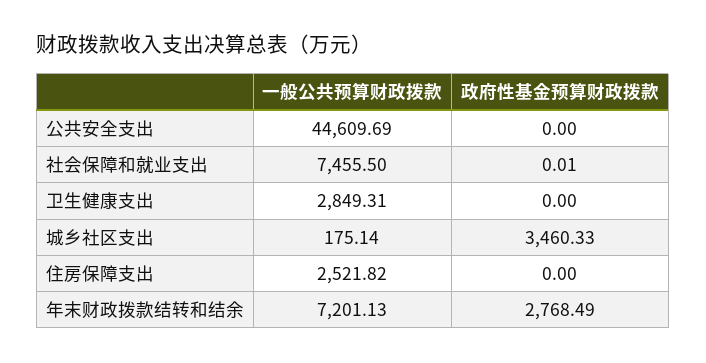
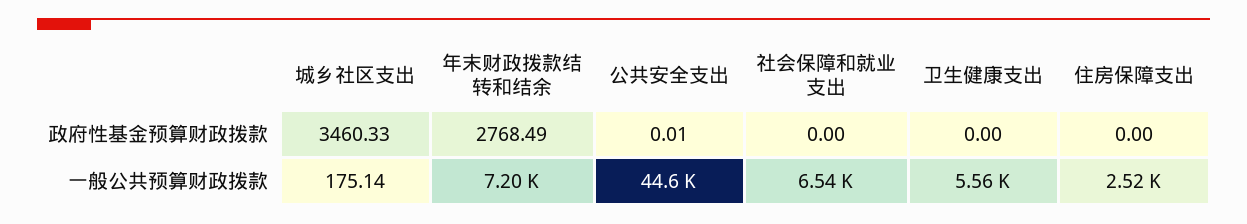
  {
    "一般公共预算财政拨款": {
      "公共安全支出": 44609.69,
-     "社会保障和就业支出": 7455.5,
+     "社会保障和就业支出": 6540,
-     "卫生健康支出": 2849.31,
+     "卫生健康支出": 5560,
      "城乡社区支出": 175.14,
      "住房保障支出": 2521.82,
      "年末财政拨款结转和结余": 7201.13
    },
    "政府性基金预算财政拨款": {
-     "公共安全支出": 0,
+     "公共安全支出": 0.01,
-     "社会保障和就业支出": 0.01,
+     "社会保障和就业支出": 0,
      "卫生健康支出": 0,
      "城乡社区支出": 3460.33,
      "住房保障支出": 0,
      "年末财政拨款结转和结余": 2768.49
    }
  }

